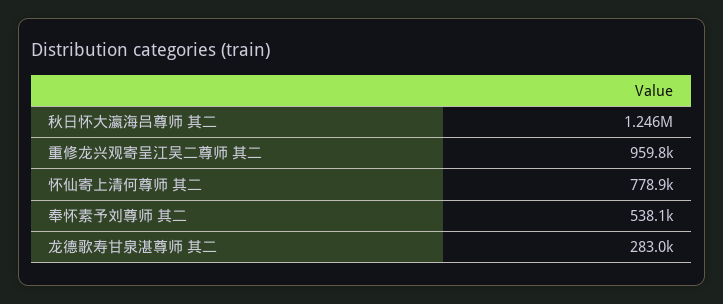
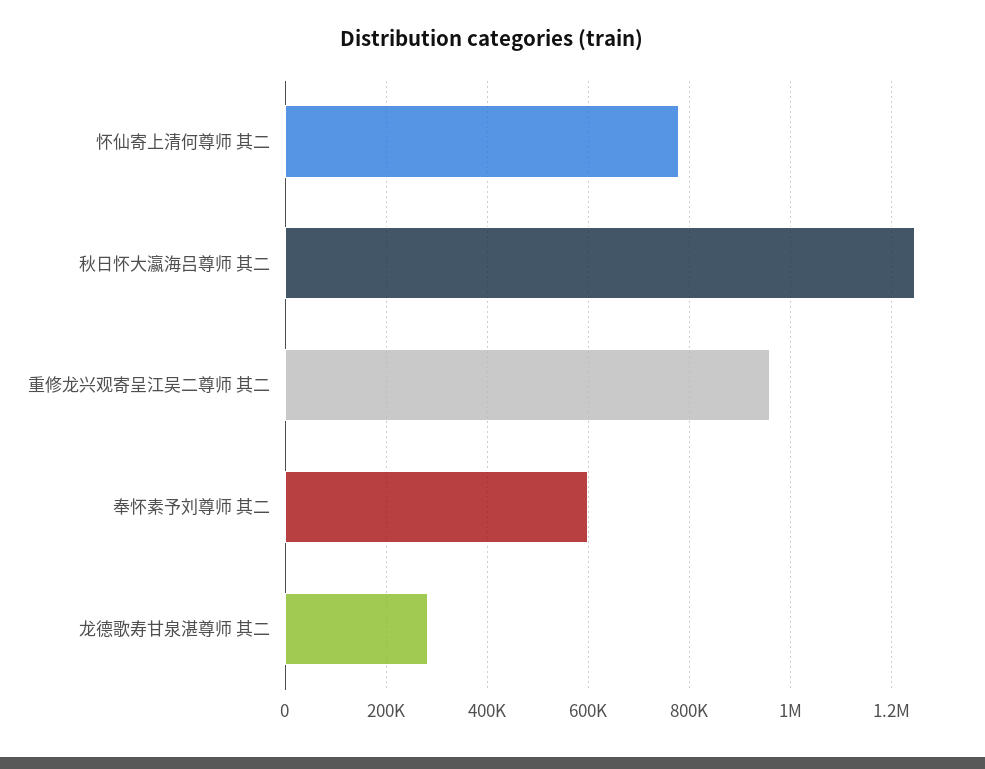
  {
    "秋日怀大瀛海吕尊师 其二": 1246000,
    "重修龙兴观寄呈江吴二尊师 其二": 959800,
    "怀仙寄上清何尊师 其二": 778900,
-   "奉怀素予刘尊师 其二": 538100,
+   "奉怀素予刘尊师 其二": 600000,
    "龙德歌寿甘泉湛尊师 其二": 283000
  }

